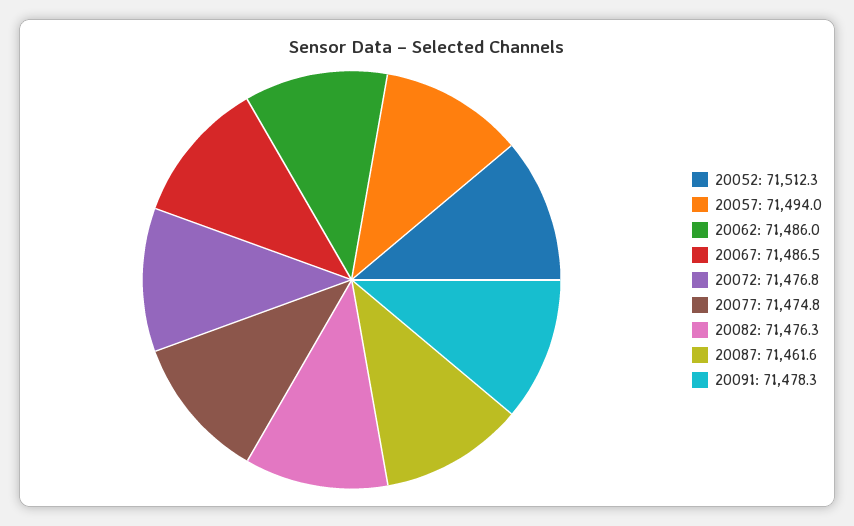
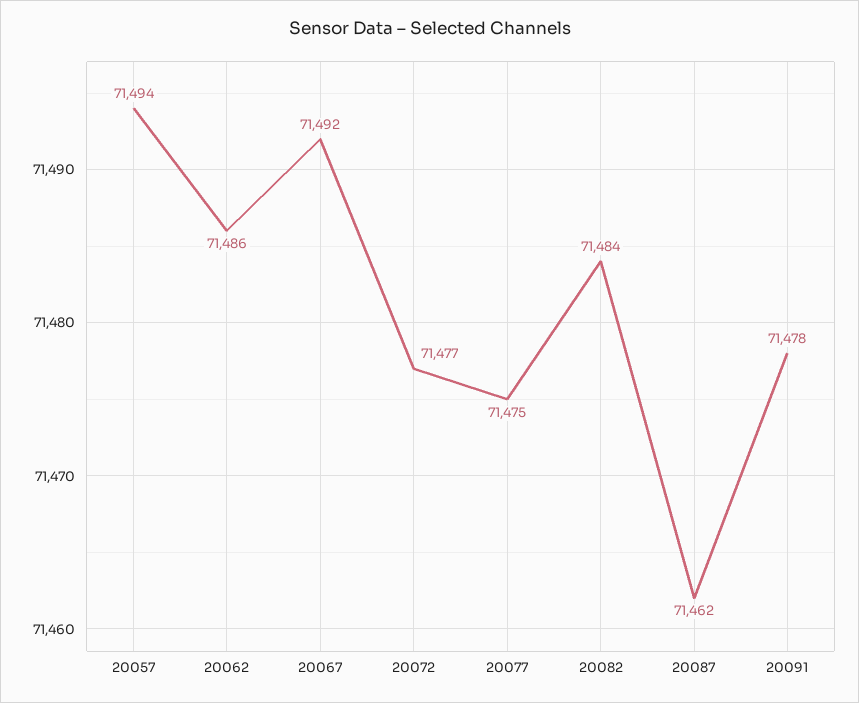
  {
-   "20052": 71512.3,
    "20057": 71494,
    "20062": 71486,
-   "20067": 71486.5,
+   "20067": 71492,
    "20072": 71476.8,
    "20077": 71474.8,
-   "20082": 71476.3,
+   "20082": 71484,
    "20087": 71461.6,
    "20091": 71478.3
  }

